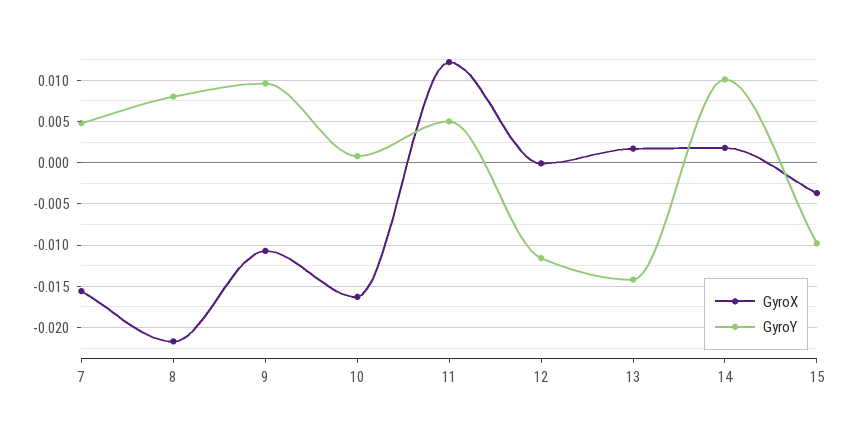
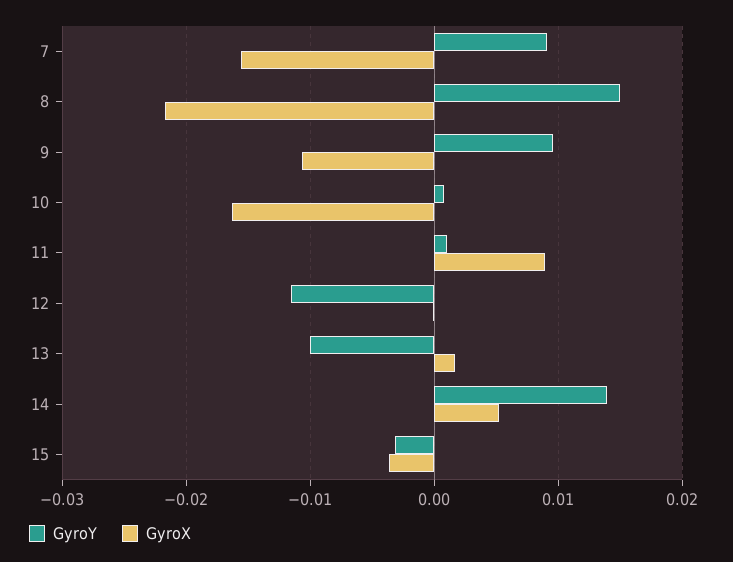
  {
    "GyroX": {
      "7": -0.016,
      "8": -0.022,
      "9": -0.011,
      "10": -0.016,
-     "11": 0.012,
+     "11": 0.009,
      "12": 0,
      "13": 0.002,
-     "14": 0.002,
+     "14": 0.005,
      "15": -0.004
    },
    "GyroY": {
-     "7": 0.005,
+     "7": 0.009,
-     "8": 0.008,
+     "8": 0.015,
      "9": 0.01,
      "10": 0.001,
-     "11": 0.005,
+     "11": 0.001,
      "12": -0.012,
-     "13": -0.014,
+     "13": -0.01,
-     "14": 0.01,
+     "14": 0.014,
-     "15": -0.01
+     "15": -0.003
    }
  }

